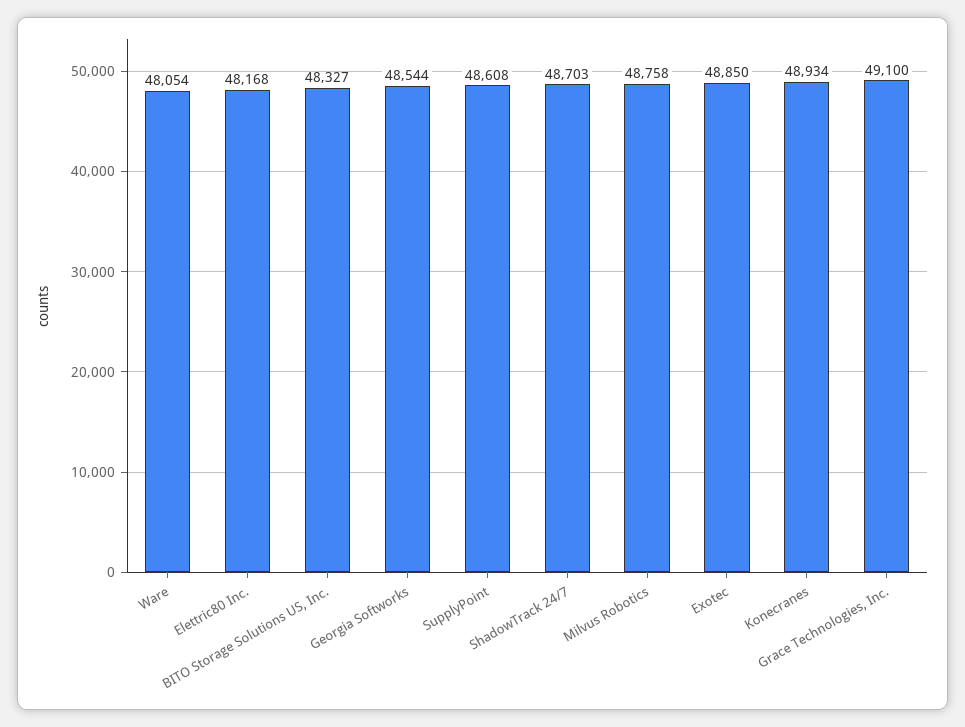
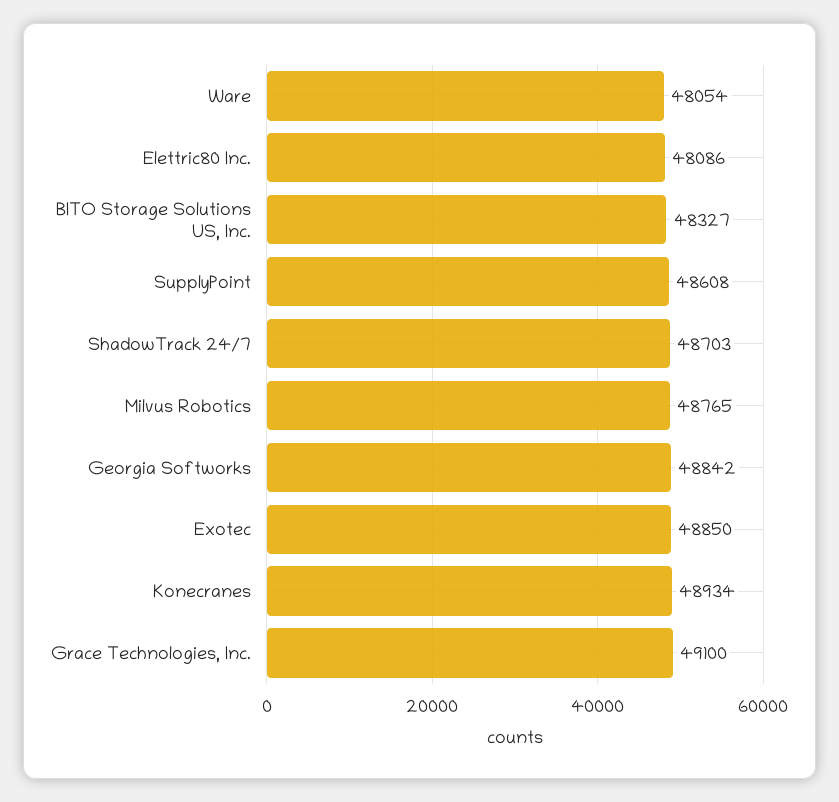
  {
    "Ware": 48054,
-   "Elettric80 Inc.": 48168,
+   "Elettric80 Inc.": 48086,
    "BITO Storage Solutions US, Inc.": 48327,
-   "Georgia Softworks": 48544,
+   "Georgia Softworks": 48842,
    "SupplyPoint": 48608,
    "ShadowTrack 24/7": 48703,
-   "Milvus Robotics": 48758,
+   "Milvus Robotics": 48765,
    "Exotec": 48850,
    "Konecranes": 48934,
    "Grace Technologies, Inc.": 49100
  }

